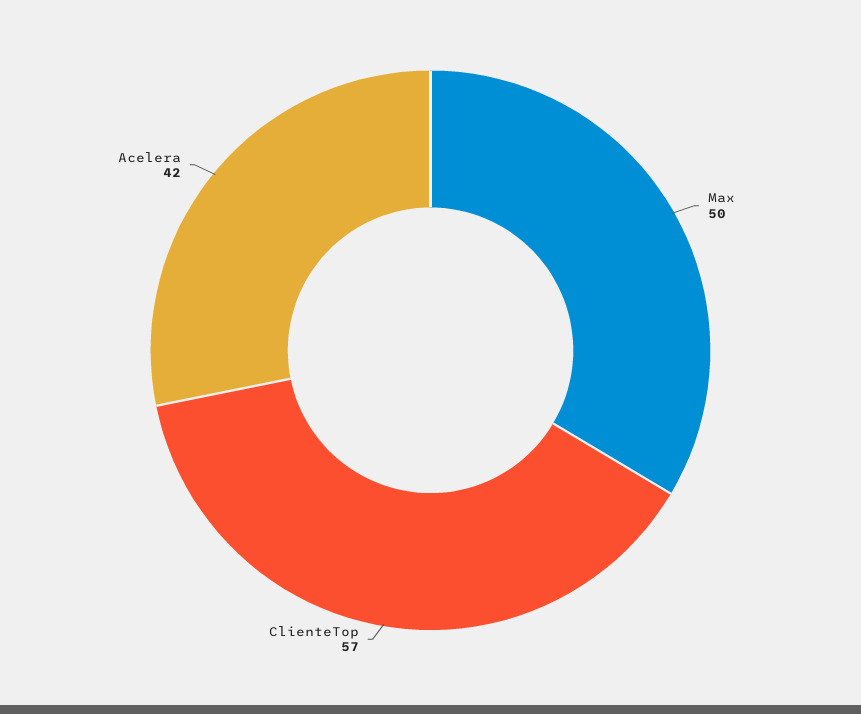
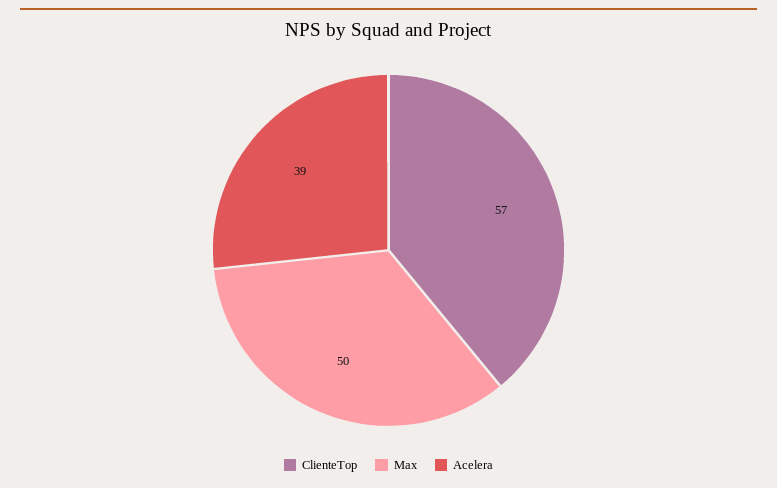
  {
    "Max": 50,
    "ClienteTop": 57,
-   "Acelera": 42
+   "Acelera": 39
  }

